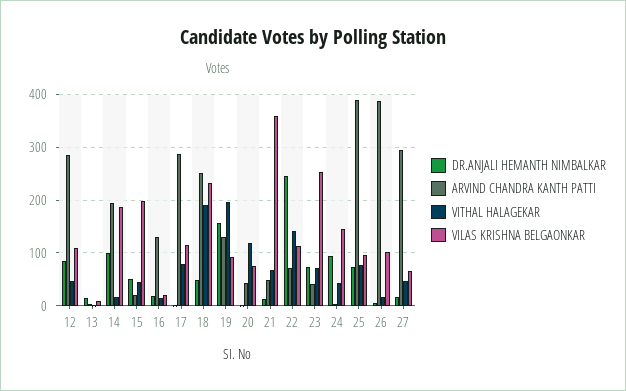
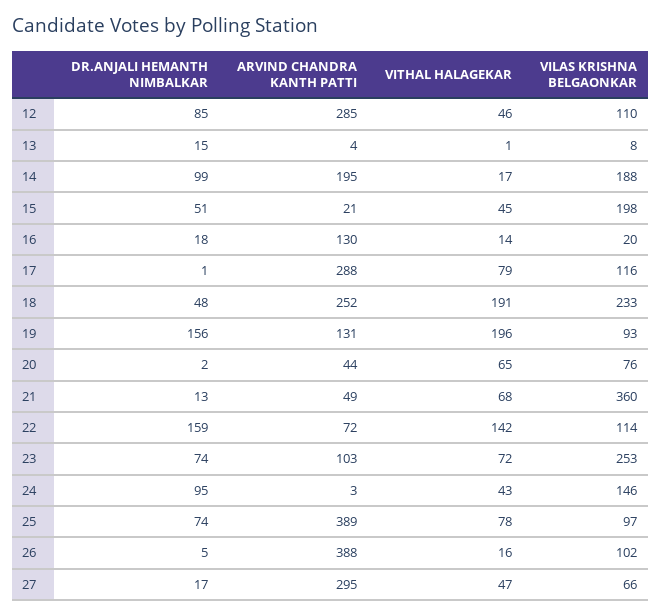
  {
    "DR.ANJALI HEMANTH NIMBALKAR": {
      "12": 85,
      "13": 15,
      "14": 99,
      "15": 51,
      "16": 18,
      "17": 1,
      "18": 48,
      "19": 156,
      "20": 2,
      "21": 13,
-     "22": 240,
+     "22": 159,
      "23": 74,
      "24": 95,
      "25": 74,
      "26": 5,
      "27": 17
    },
    "ARVIND CHANDRA KANTH PATTI": {
      "12": 285,
      "13": 4,
      "14": 195,
      "15": 21,
      "16": 130,
      "17": 288,
      "18": 252,
      "19": 131,
      "20": 44,
      "21": 49,
      "22": 72,
-     "23": 40,
+     "23": 103,
      "24": 3,
      "25": 389,
      "26": 388,
      "27": 295
    },
    "VITHAL HALAGEKAR": {
      "12": 46,
      "13": 1,
      "14": 17,
      "15": 45,
      "16": 14,
      "17": 79,
      "18": 191,
      "19": 196,
-     "20": 120,
+     "20": 65,
      "21": 68,
      "22": 142,
      "23": 72,
      "24": 43,
      "25": 78,
      "26": 16,
      "27": 47
    },
    "VILAS KRISHNA BELGAONKAR": {
      "12": 110,
      "13": 8,
      "14": 188,
      "15": 198,
      "16": 20,
      "17": 116,
      "18": 233,
      "19": 93,
      "20": 76,
      "21": 360,
      "22": 114,
      "23": 253,
      "24": 146,
      "25": 97,
      "26": 102,
      "27": 66
    }
  }

